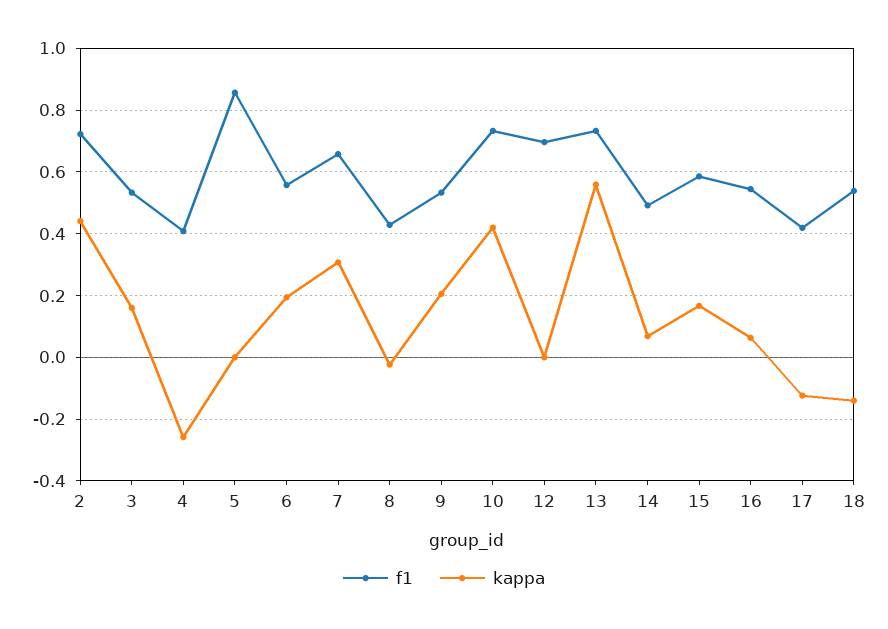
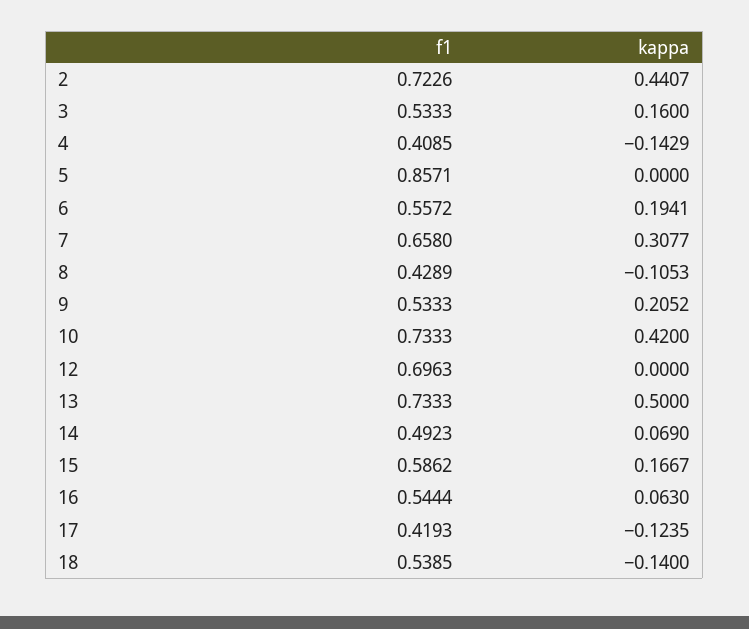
  {
    "f1": {
      "2": 0.7226,
      "3": 0.5333,
      "4": 0.4085,
      "5": 0.8571,
      "6": 0.5572,
      "7": 0.658,
      "8": 0.4289,
      "9": 0.5333,
      "10": 0.7333,
      "12": 0.6963,
      "13": 0.7333,
      "14": 0.4923,
      "15": 0.5862,
      "16": 0.5444,
      "17": 0.4193,
      "18": 0.5385
    },
    "kappa": {
      "2": 0.4407,
      "3": 0.16,
-     "4": -0.26,
+     "4": -0.1429,
      "5": 0,
      "6": 0.1941,
      "7": 0.3077,
-     "8": -0.02,
+     "8": -0.1053,
      "9": 0.2052,
      "10": 0.42,
      "12": 0,
-     "13": 0.56,
+     "13": 0.5,
      "14": 0.069,
      "15": 0.1667,
      "16": 0.063,
      "17": -0.1235,
      "18": -0.14
    }
  }

